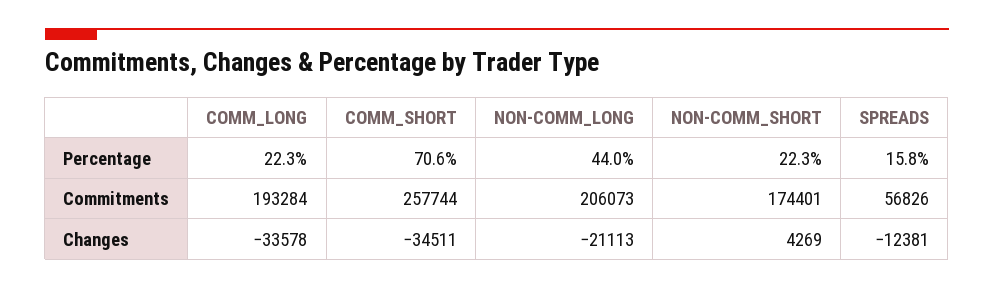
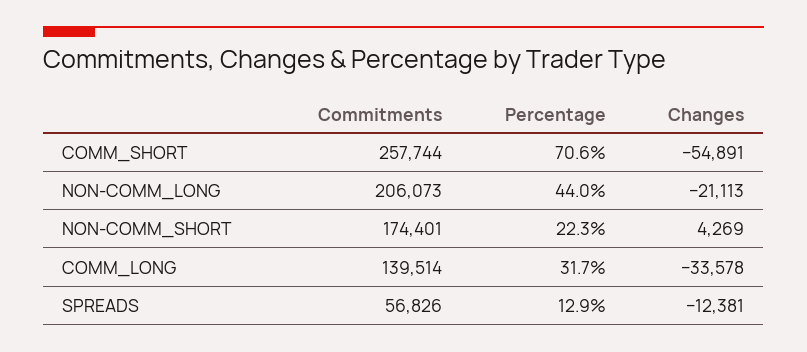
  {
    "COMM_LONG": {
-     "Percentage": 22.3,
+     "Percentage": 31.7,
-     "Commitments": 193284,
+     "Commitments": 139514,
      "Changes": -33578
    },
    "COMM_SHORT": {
      "Percentage": 70.6,
      "Commitments": 257744,
-     "Changes": -34511
+     "Changes": -54891
    },
    "NON-COMM_LONG": {
      "Percentage": 44,
      "Commitments": 206073,
      "Changes": -21113
    },
    "NON-COMM_SHORT": {
      "Percentage": 22.3,
      "Commitments": 174401,
      "Changes": 4269
    },
    "SPREADS": {
-     "Percentage": 15.8,
+     "Percentage": 12.9,
      "Commitments": 56826,
      "Changes": -12381
    }
  }

